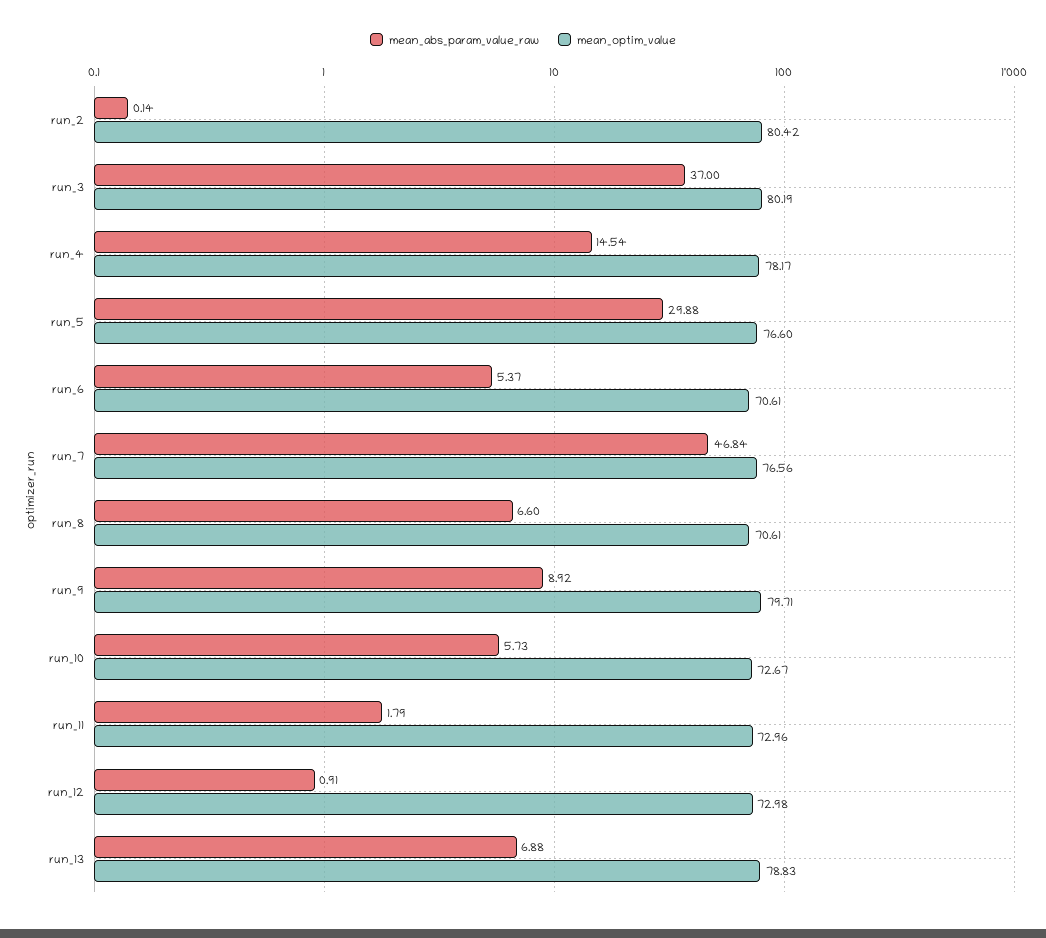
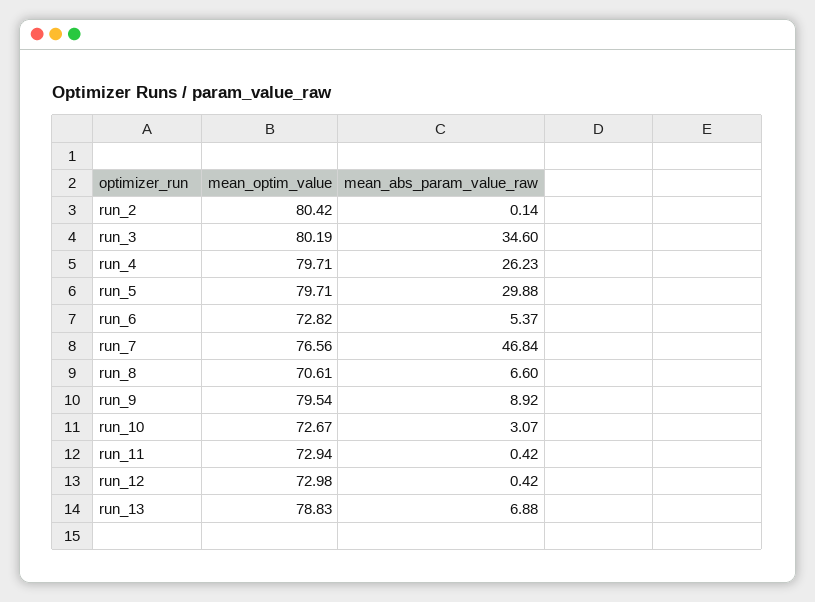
  {
    "mean_abs_param_value_raw": {
      "run_2": 0.14,
-     "run_3": 37,
+     "run_3": 34.6,
-     "run_4": 14.54,
+     "run_4": 26.23,
      "run_5": 29.88,
      "run_6": 5.37,
      "run_7": 46.84,
      "run_8": 6.6,
      "run_9": 8.92,
-     "run_10": 5.73,
+     "run_10": 3.07,
-     "run_11": 1.79,
+     "run_11": 0.42,
-     "run_12": 0.91,
+     "run_12": 0.42,
      "run_13": 6.88
    },
    "mean_optim_value": {
      "run_2": 80.42,
      "run_3": 80.19,
-     "run_4": 78.17,
+     "run_4": 79.71,
-     "run_5": 76.6,
+     "run_5": 79.71,
-     "run_6": 70.61,
+     "run_6": 72.82,
      "run_7": 76.56,
      "run_8": 70.61,
-     "run_9": 79.71,
+     "run_9": 79.54,
      "run_10": 72.67,
-     "run_11": 72.96,
+     "run_11": 72.94,
      "run_12": 72.98,
      "run_13": 78.83
    }
  }

